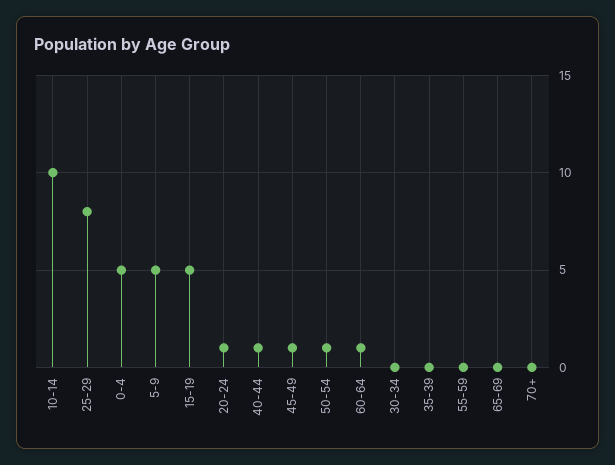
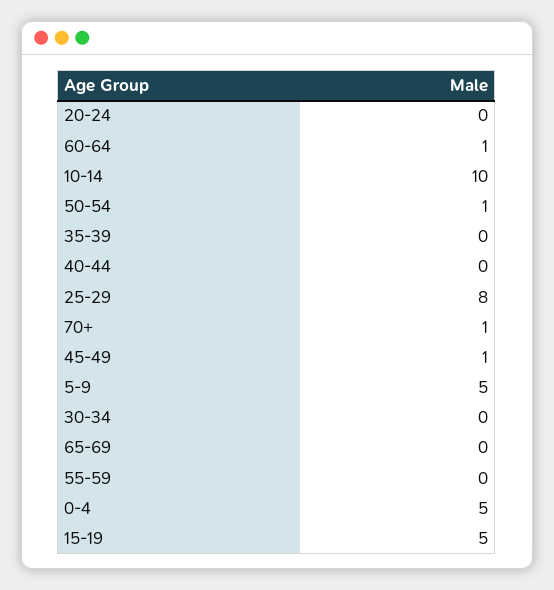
  {
    "10-14": 10,
    "25-29": 8,
    "0-4": 5,
    "5-9": 5,
    "15-19": 5,
-   "20-24": 1,
+   "20-24": 0,
-   "40-44": 1,
+   "40-44": 0,
    "45-49": 1,
    "50-54": 1,
    "60-64": 1,
    "30-34": 0,
    "35-39": 0,
    "55-59": 0,
    "65-69": 0,
-   "70+": 0
+   "70+": 1
  }

